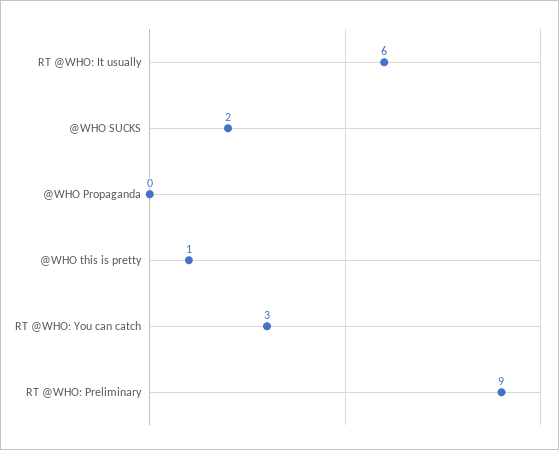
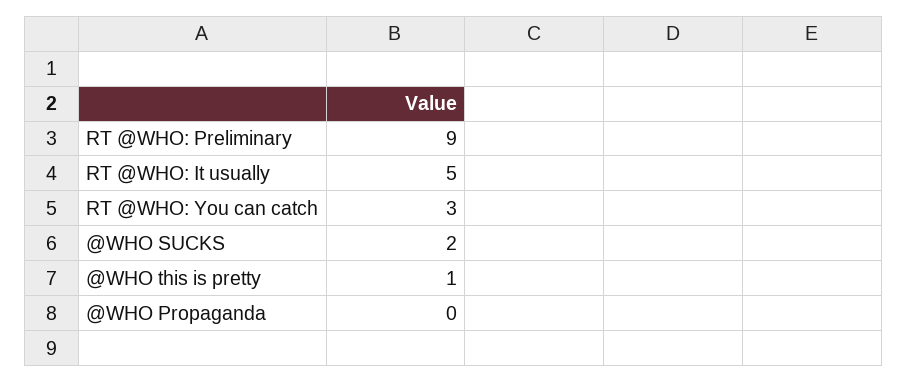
  {
-   "RT @WHO: It usually": 6,
+   "RT @WHO: It usually": 5,
    "@WHO SUCKS": 2,
    "@WHO Propaganda": 0,
    "@WHO this is pretty": 1,
    "RT @WHO: You can catch": 3,
    "RT @WHO: Preliminary": 9
  }

